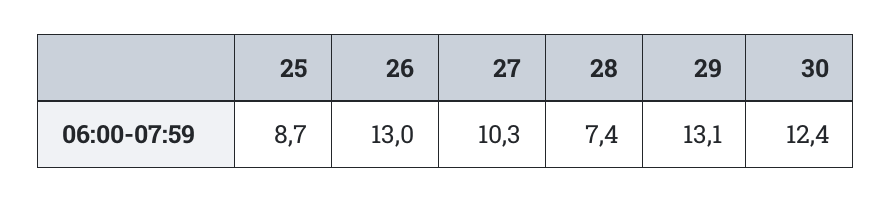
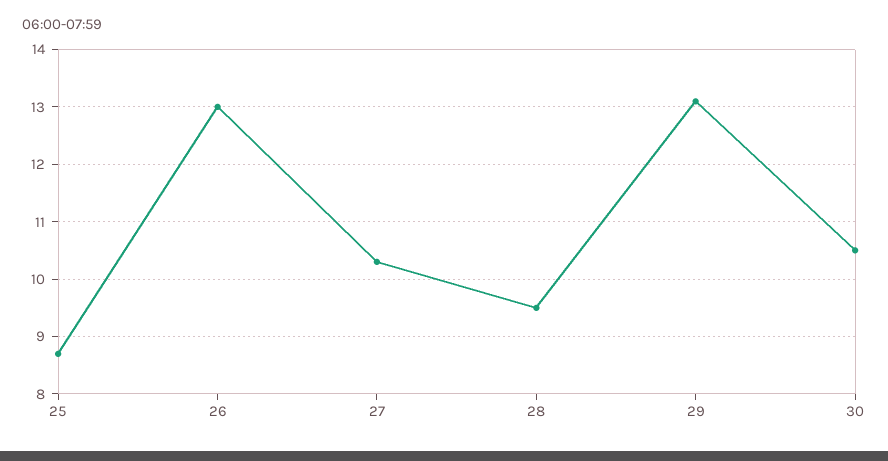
  {
    "25": 8.7,
    "26": 13,
    "27": 10.3,
-   "28": 7.4,
+   "28": 9.5,
    "29": 13.1,
-   "30": 12.4
+   "30": 10.5
  }

